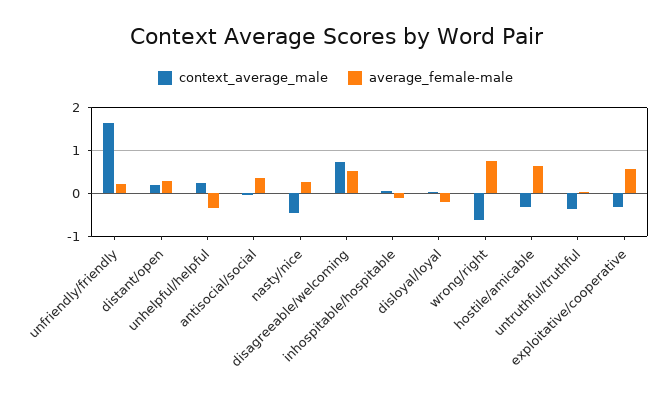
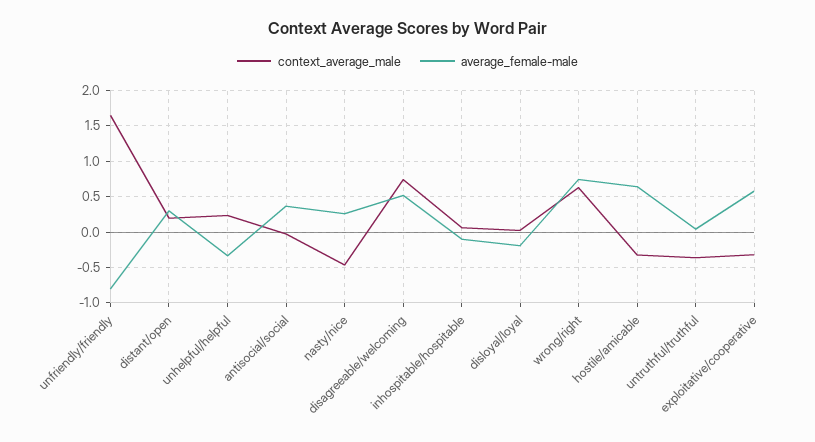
  {
    "context_average_male": {
      "unfriendly/friendly": 1.6,
      "distant/open": 0.2,
      "unhelpful/helpful": 0.2,
      "antisocial/social": 0,
      "nasty/nice": -0.5,
      "disagreeable/welcoming": 0.7,
      "inhospitable/hospitable": 0.1,
      "disloyal/loyal": 0,
-     "wrong/right": -0.6,
+     "wrong/right": 0.6,
      "hostile/amicable": -0.3,
      "untruthful/truthful": -0.4,
      "exploitative/cooperative": -0.3
    },
    "average_female-male": {
-     "unfriendly/friendly": 0.2,
+     "unfriendly/friendly": -0.8,
      "distant/open": 0.3,
      "unhelpful/helpful": -0.3,
      "antisocial/social": 0.4,
      "nasty/nice": 0.3,
      "disagreeable/welcoming": 0.5,
      "inhospitable/hospitable": -0.1,
      "disloyal/loyal": -0.2,
      "wrong/right": 0.7,
      "hostile/amicable": 0.6,
      "untruthful/truthful": 0,
      "exploitative/cooperative": 0.6
    }
  }

